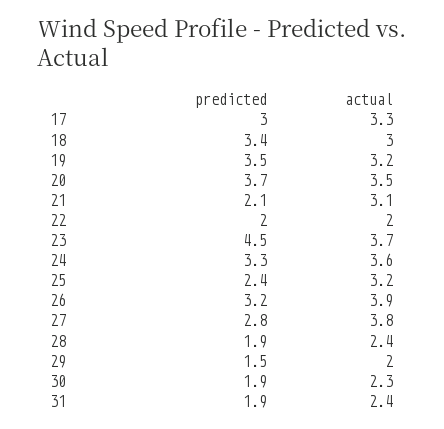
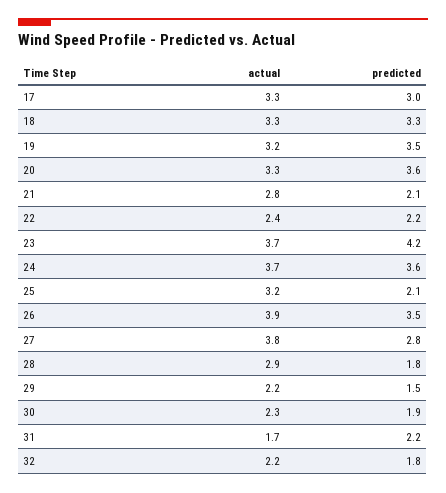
  {
    "predicted": {
      "17": 3,
-     "18": 3.4,
+     "18": 3.3,
      "19": 3.5,
-     "20": 3.7,
+     "20": 3.6,
      "21": 2.1,
-     "22": 2,
+     "22": 2.2,
-     "23": 4.5,
+     "23": 4.2,
-     "24": 3.3,
+     "24": 3.6,
-     "25": 2.4,
+     "25": 2.1,
-     "26": 3.2,
+     "26": 3.5,
      "27": 2.8,
-     "28": 1.9,
+     "28": 1.8,
      "29": 1.5,
      "30": 1.9,
-     "31": 1.9
+     "31": 2.2,
+     "32": 1.8
    },
    "actual": {
      "17": 3.3,
-     "18": 3,
+     "18": 3.3,
      "19": 3.2,
-     "20": 3.5,
+     "20": 3.3,
-     "21": 3.1,
+     "21": 2.8,
-     "22": 2,
+     "22": 2.4,
      "23": 3.7,
-     "24": 3.6,
+     "24": 3.7,
      "25": 3.2,
      "26": 3.9,
      "27": 3.8,
-     "28": 2.4,
+     "28": 2.9,
-     "29": 2,
+     "29": 2.2,
      "30": 2.3,
-     "31": 2.4
+     "31": 1.7,
+     "32": 2.2
    }
  }

